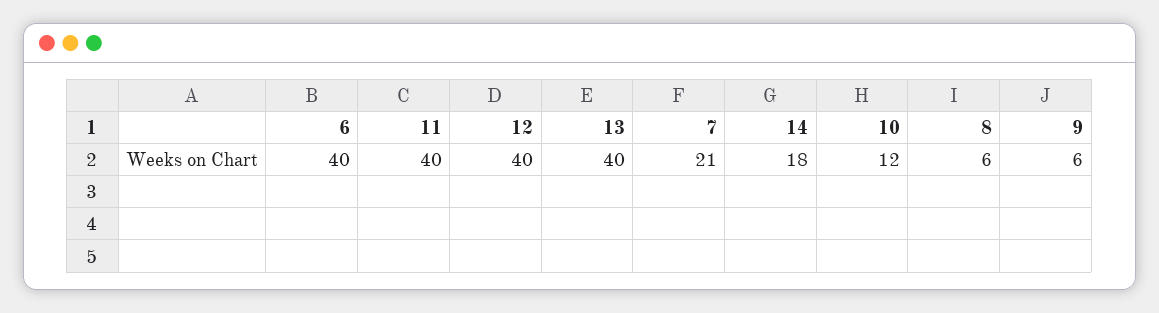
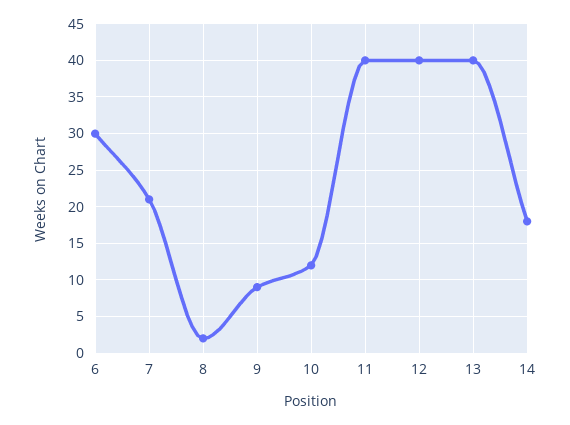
  {
-   "6": 40,
+   "6": 30,
    "11": 40,
    "12": 40,
    "13": 40,
    "7": 21,
    "14": 18,
    "10": 12,
-   "8": 6,
+   "8": 2,
-   "9": 6
+   "9": 9
  }

